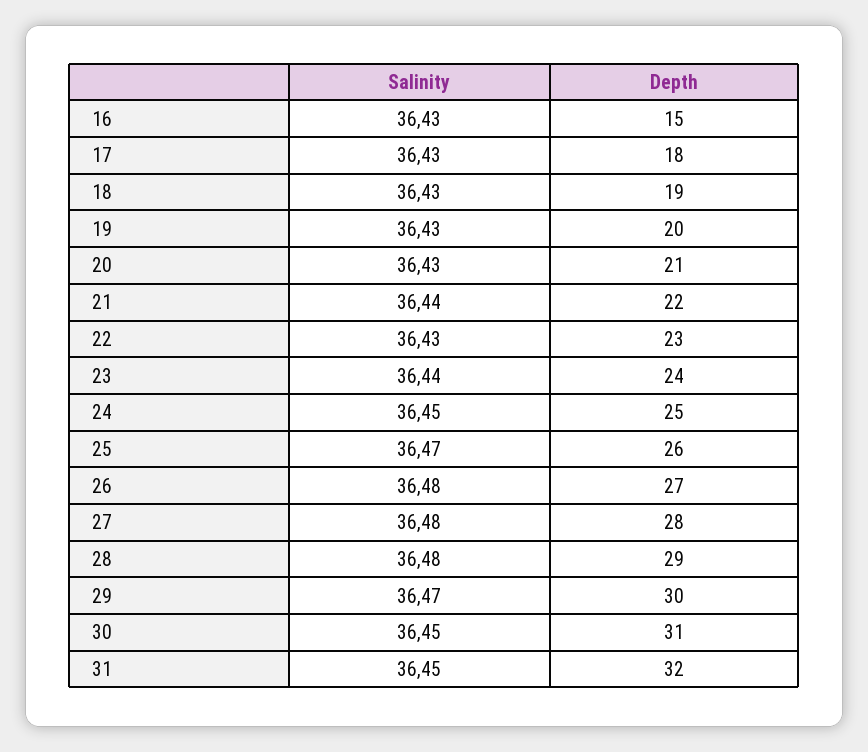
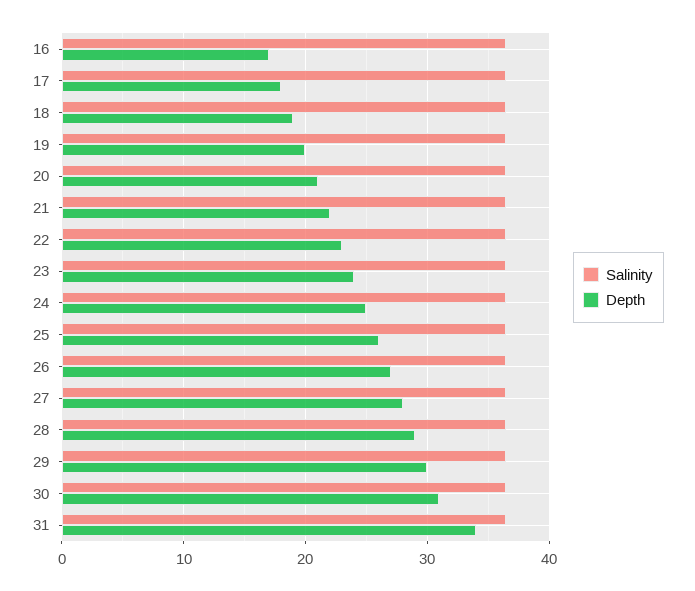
  {
    "Salinity": {
      "16": 36.43,
      "17": 36.43,
      "18": 36.43,
      "19": 36.43,
      "20": 36.43,
      "21": 36.44,
      "22": 36.43,
      "23": 36.44,
      "24": 36.45,
      "25": 36.47,
      "26": 36.48,
      "27": 36.48,
      "28": 36.48,
      "29": 36.47,
      "30": 36.45,
      "31": 36.45
    },
    "Depth": {
-     "16": 15,
+     "16": 17,
      "17": 18,
      "18": 19,
      "19": 20,
      "20": 21,
      "21": 22,
      "22": 23,
      "23": 24,
      "24": 25,
      "25": 26,
      "26": 27,
      "27": 28,
      "28": 29,
      "29": 30,
      "30": 31,
-     "31": 32
+     "31": 34
    }
  }

